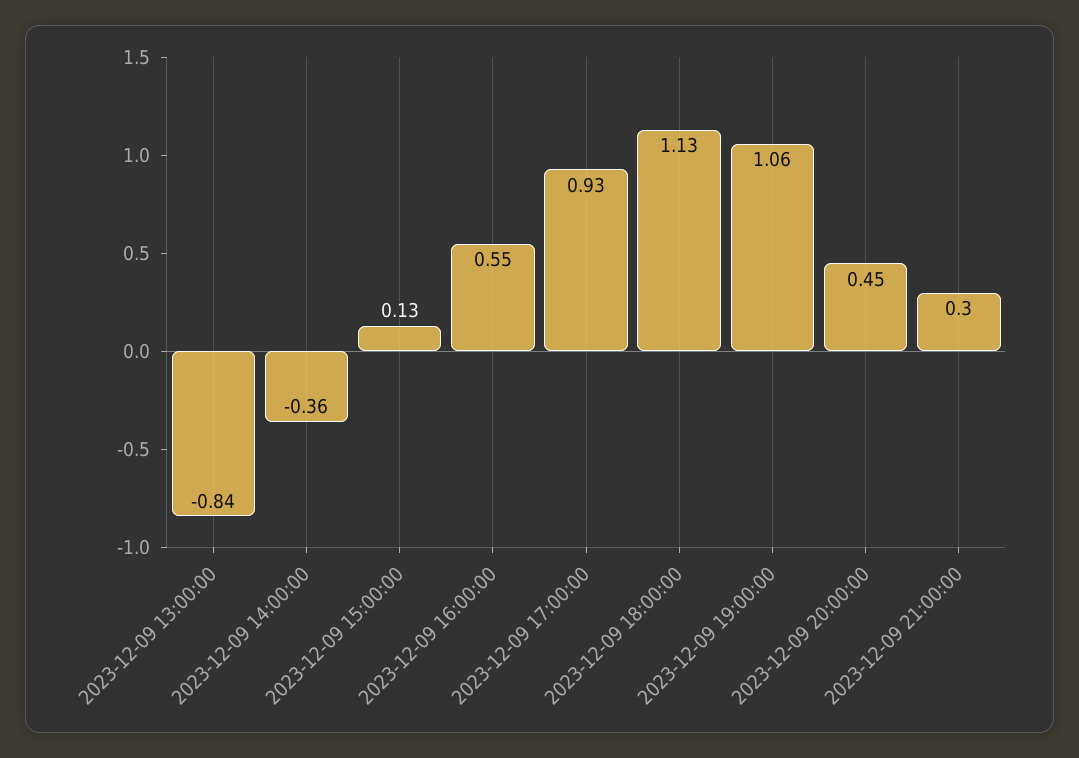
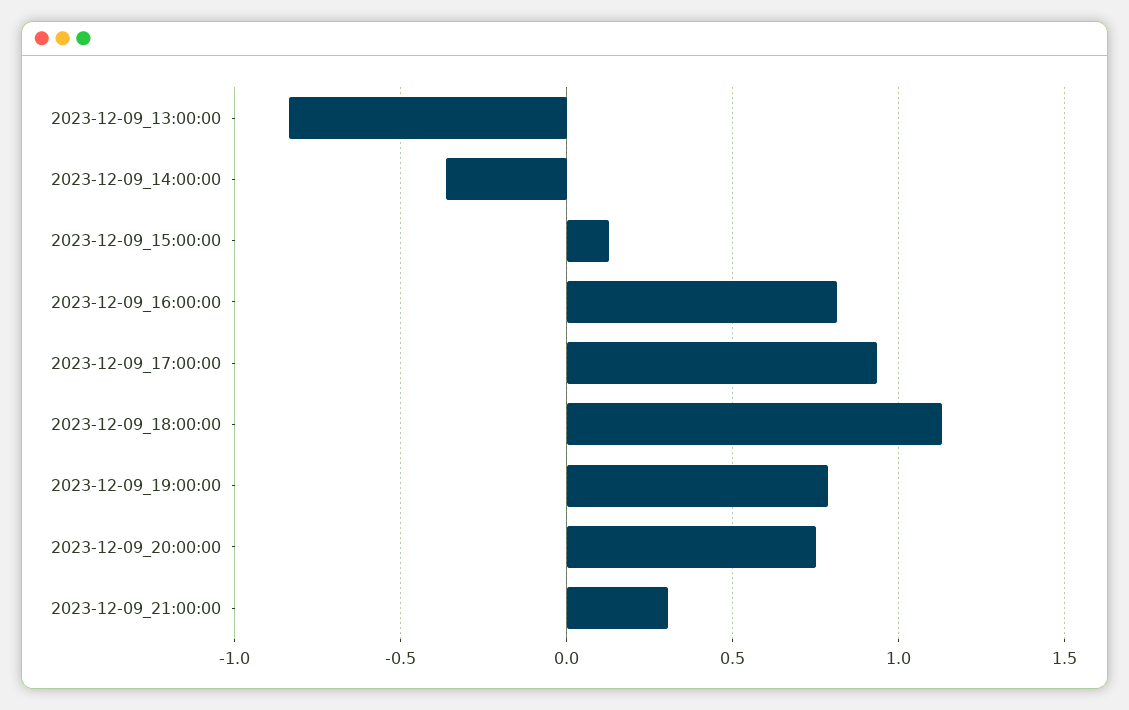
  {
    "2023-12-09 13:00:00": -0.84,
    "2023-12-09 14:00:00": -0.36,
    "2023-12-09 15:00:00": 0.13,
-   "2023-12-09 16:00:00": 0.55,
+   "2023-12-09 16:00:00": 0.8,
    "2023-12-09 17:00:00": 0.93,
    "2023-12-09 18:00:00": 1.13,
-   "2023-12-09 19:00:00": 1.06,
+   "2023-12-09 19:00:00": 0.8,
-   "2023-12-09 20:00:00": 0.45,
+   "2023-12-09 20:00:00": 0.75,
    "2023-12-09 21:00:00": 0.3
  }

